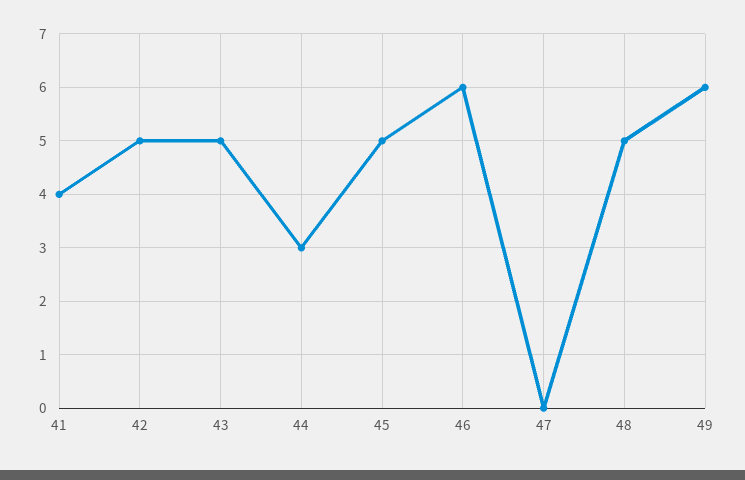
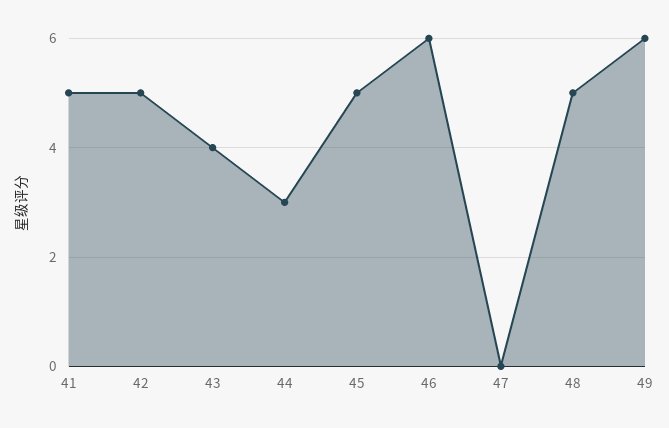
  {
-   "41": 4,
+   "41": 5,
    "42": 5,
-   "43": 5,
+   "43": 4,
    "44": 3,
    "45": 5,
    "46": 6,
    "47": 0,
    "48": 5,
    "49": 6
  }

